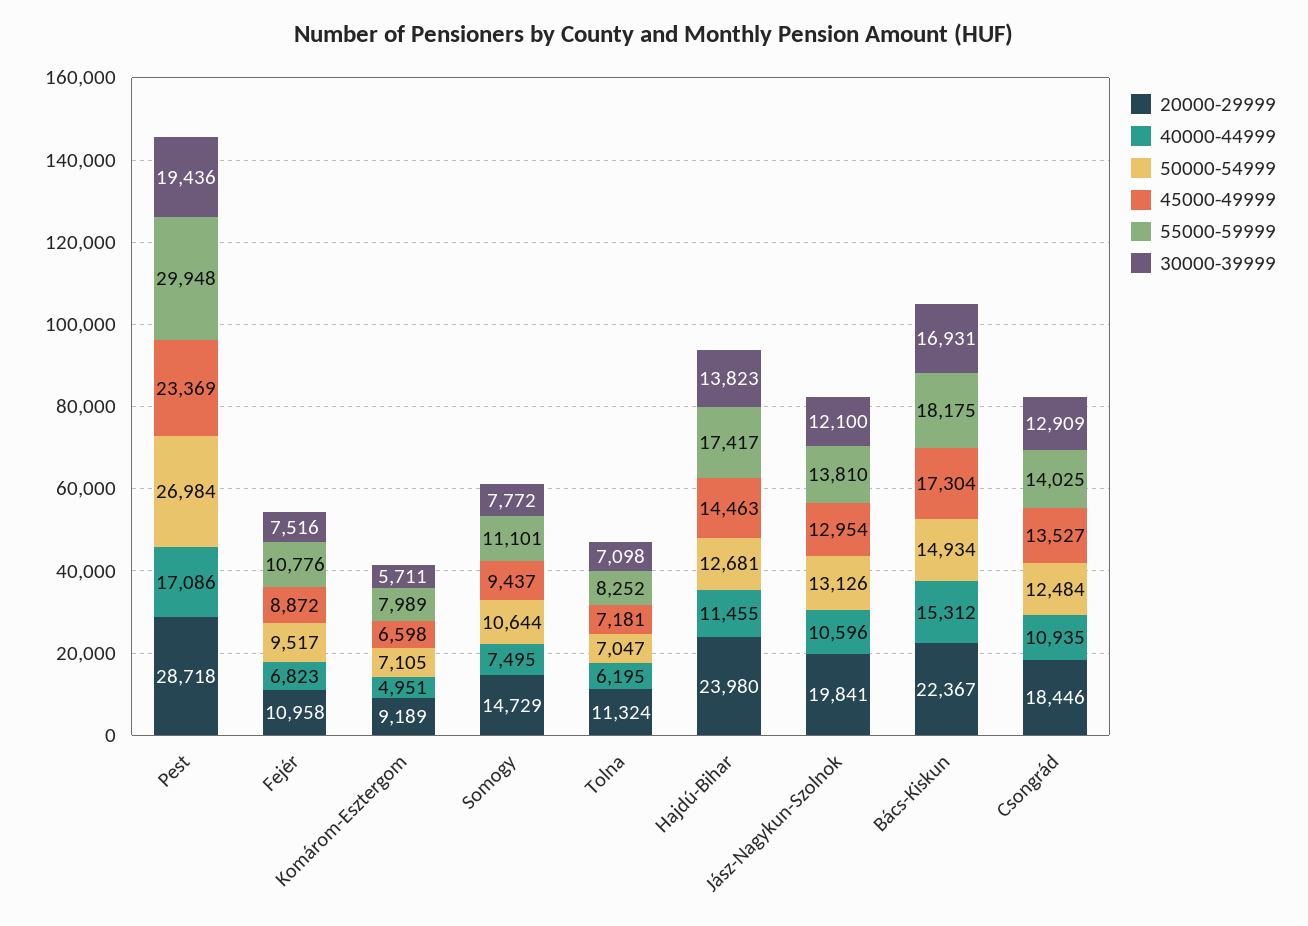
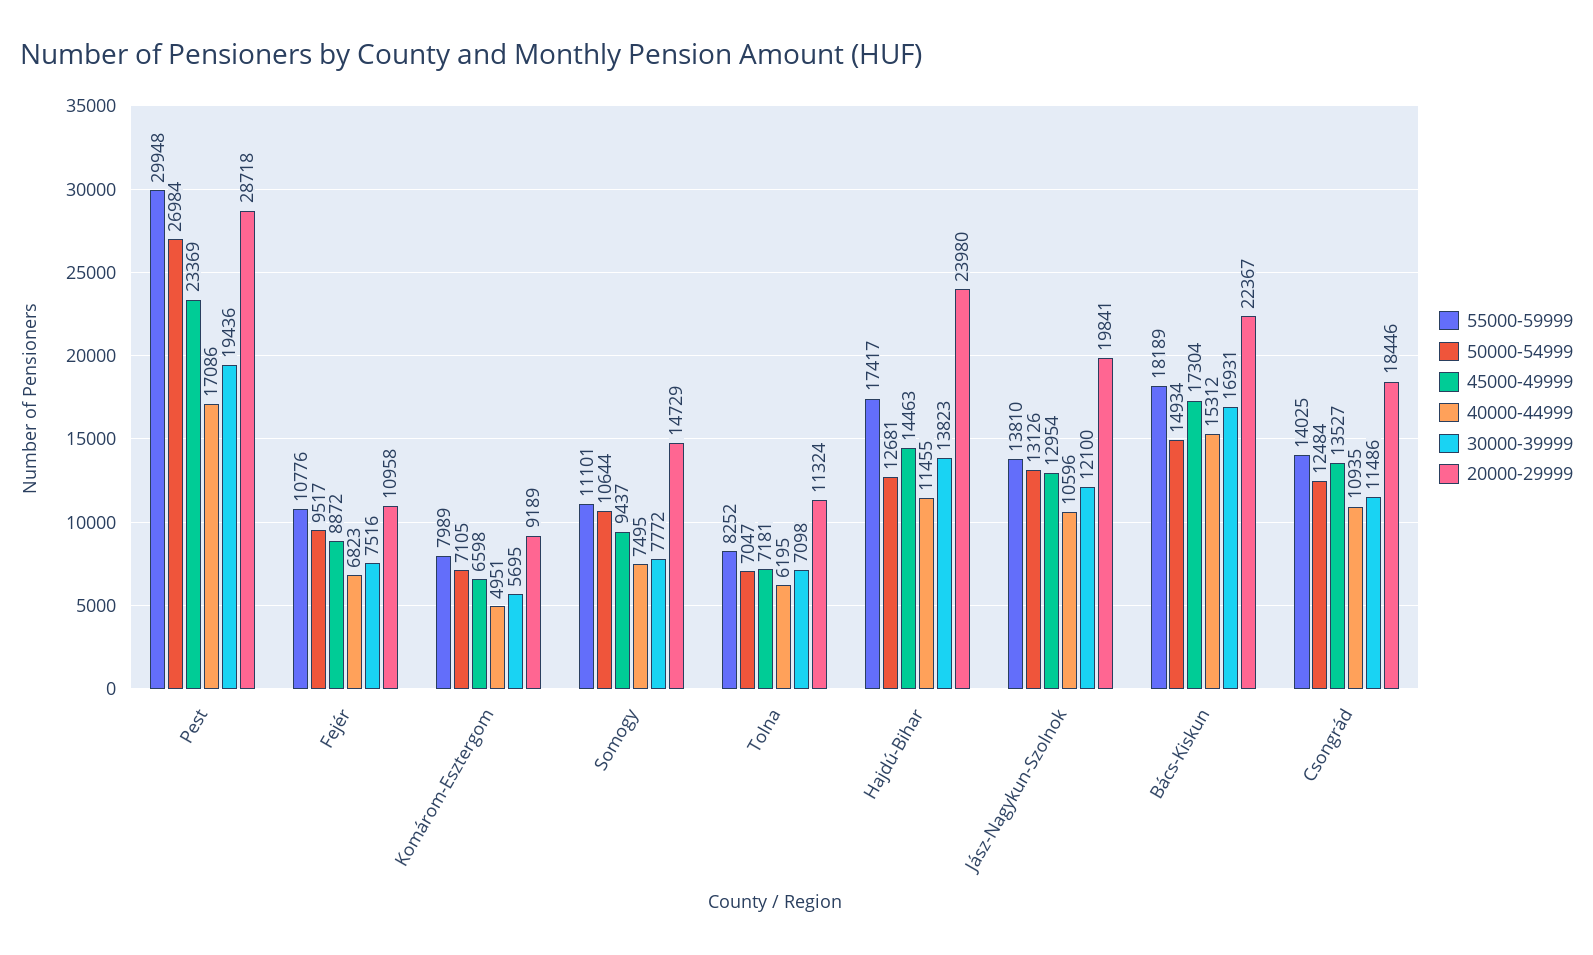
  {
    "20000-29999": {
      "Pest": 28718,
      "Fejér": 10958,
      "Komárom-Esztergom": 9189,
      "Somogy": 14729,
      "Tolna": 11324,
      "Hajdú-Bihar": 23980,
      "Jász-Nagykun-Szolnok": 19841,
      "Bács-Kiskun": 22367,
      "Csongrád": 18446
    },
    "40000-44999": {
      "Pest": 17086,
      "Fejér": 6823,
      "Komárom-Esztergom": 4951,
      "Somogy": 7495,
      "Tolna": 6195,
      "Hajdú-Bihar": 11455,
      "Jász-Nagykun-Szolnok": 10596,
      "Bács-Kiskun": 15312,
      "Csongrád": 10935
    },
    "50000-54999": {
      "Pest": 26984,
      "Fejér": 9517,
      "Komárom-Esztergom": 7105,
      "Somogy": 10644,
      "Tolna": 7047,
      "Hajdú-Bihar": 12681,
      "Jász-Nagykun-Szolnok": 13126,
      "Bács-Kiskun": 14934,
      "Csongrád": 12484
    },
    "45000-49999": {
      "Pest": 23369,
      "Fejér": 8872,
      "Komárom-Esztergom": 6598,
      "Somogy": 9437,
      "Tolna": 7181,
      "Hajdú-Bihar": 14463,
      "Jász-Nagykun-Szolnok": 12954,
      "Bács-Kiskun": 17304,
      "Csongrád": 13527
    },
    "55000-59999": {
      "Pest": 29948,
      "Fejér": 10776,
      "Komárom-Esztergom": 7989,
      "Somogy": 11101,
      "Tolna": 8252,
      "Hajdú-Bihar": 17417,
      "Jász-Nagykun-Szolnok": 13810,
-     "Bács-Kiskun": 18175,
+     "Bács-Kiskun": 18189,
      "Csongrád": 14025
    },
    "30000-39999": {
      "Pest": 19436,
      "Fejér": 7516,
-     "Komárom-Esztergom": 5711,
+     "Komárom-Esztergom": 5695,
      "Somogy": 7772,
      "Tolna": 7098,
      "Hajdú-Bihar": 13823,
      "Jász-Nagykun-Szolnok": 12100,
      "Bács-Kiskun": 16931,
-     "Csongrád": 12909
+     "Csongrád": 11486
    }
  }

